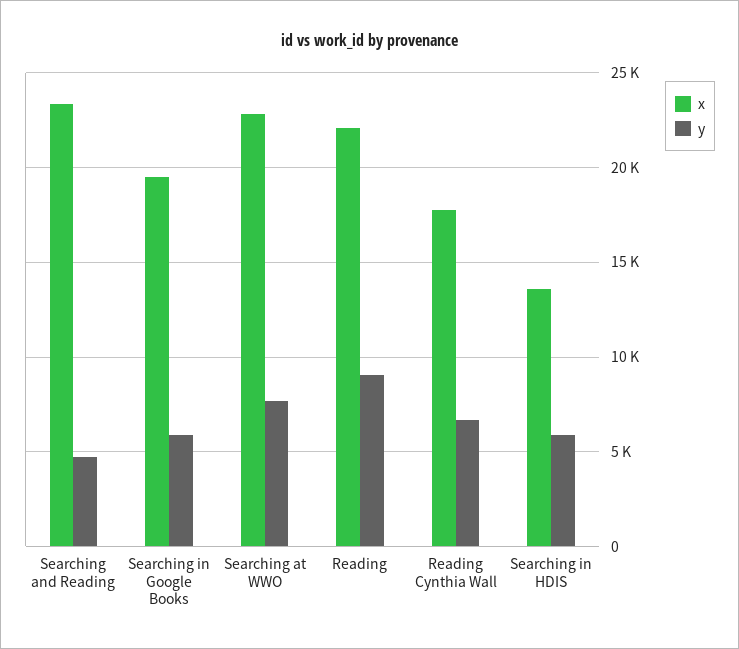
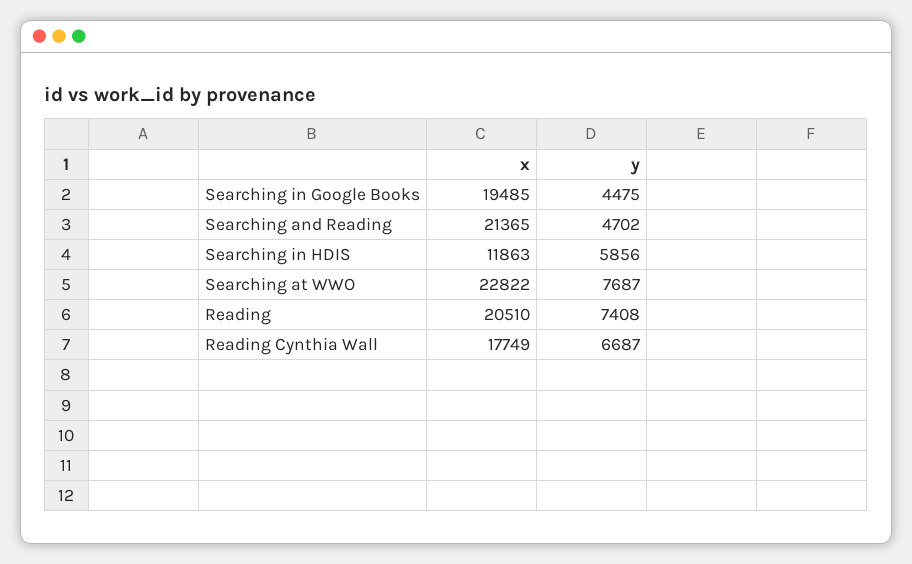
  {
    "x": {
-     "Searching and Reading": 23500,
+     "Searching and Reading": 21365,
      "Searching in Google Books": 19485,
      "Searching at WWO": 22822,
-     "Reading": 22000,
+     "Reading": 20510,
      "Reading Cynthia Wall": 17749,
-     "Searching in HDIS": 13500
+     "Searching in HDIS": 11863
    },
    "y": {
      "Searching and Reading": 4702,
-     "Searching in Google Books": 6000,
+     "Searching in Google Books": 4475,
      "Searching at WWO": 7687,
-     "Reading": 9000,
+     "Reading": 7408,
      "Reading Cynthia Wall": 6687,
      "Searching in HDIS": 5856
    }
  }

